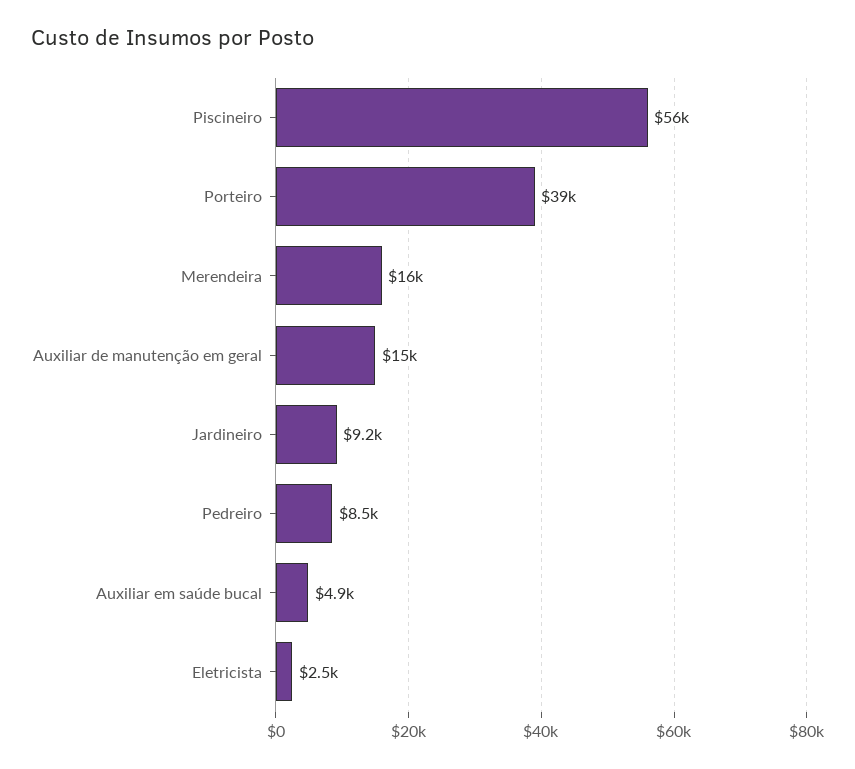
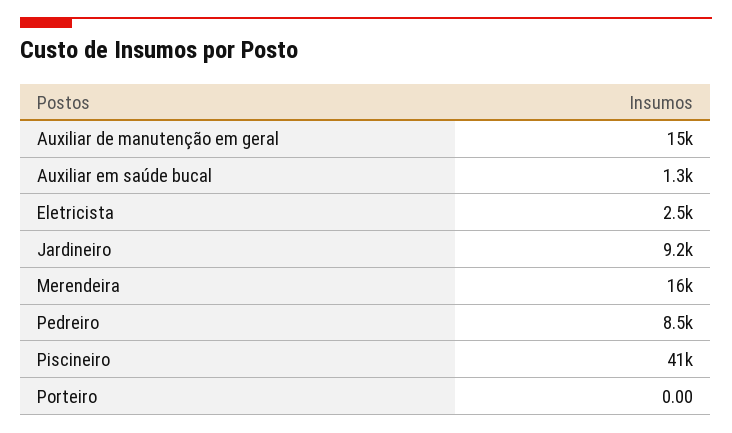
  {
-   "Piscineiro": 56000,
+   "Piscineiro": 41000,
-   "Porteiro": 39000,
+   "Porteiro": 0,
    "Merendeira": 16000,
    "Auxiliar de manutenção em geral": 15000,
    "Jardineiro": 9200,
    "Pedreiro": 8500,
-   "Auxiliar em saúde bucal": 4900,
+   "Auxiliar em saúde bucal": 1300,
    "Eletricista": 2500
  }

